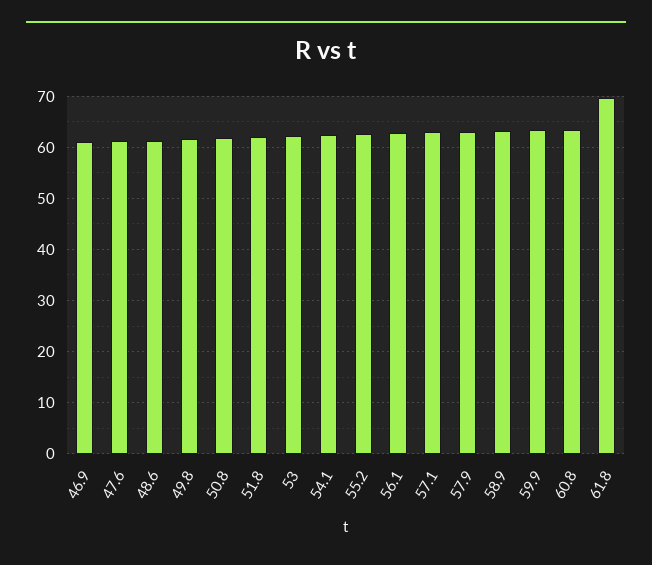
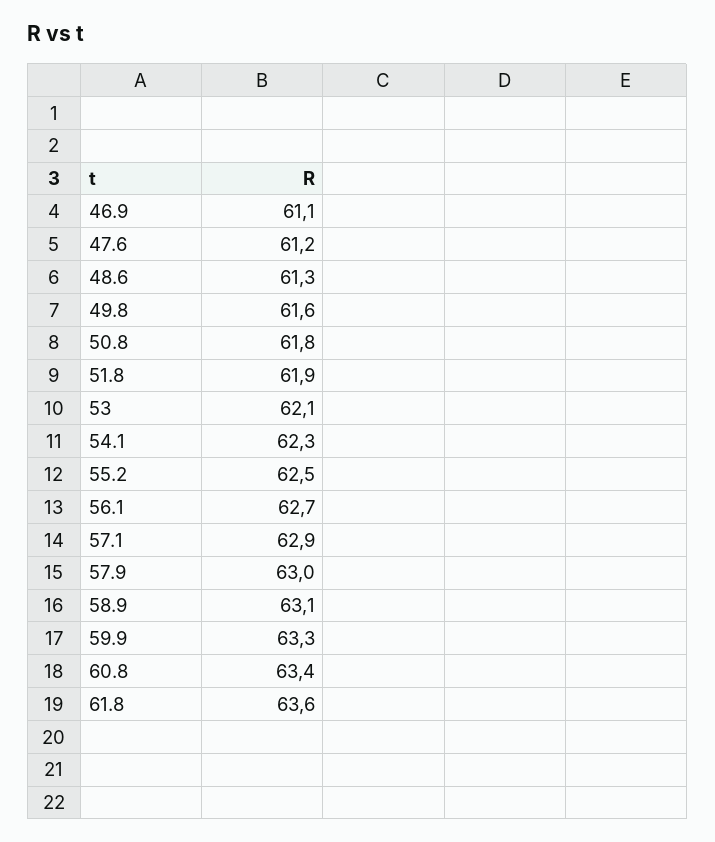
  {
    "46.9": 61.1,
    "47.6": 61.2,
    "48.6": 61.3,
    "49.8": 61.6,
    "50.8": 61.8,
    "51.8": 61.9,
    "53": 62.1,
    "54.1": 62.3,
    "55.2": 62.5,
    "56.1": 62.7,
    "57.1": 62.9,
    "57.9": 63,
    "58.9": 63.1,
    "59.9": 63.3,
    "60.8": 63.4,
-   "61.8": 70
+   "61.8": 63.6
  }

